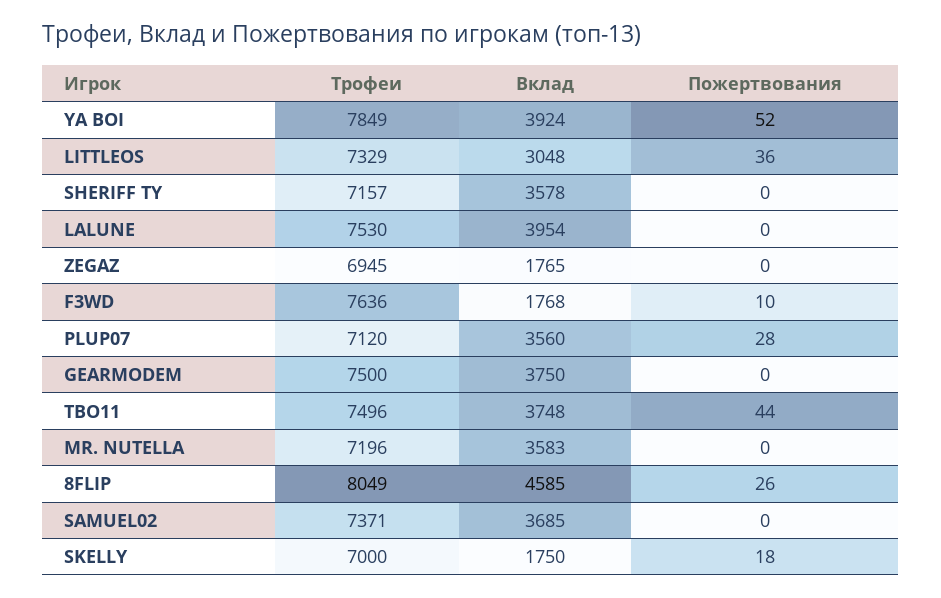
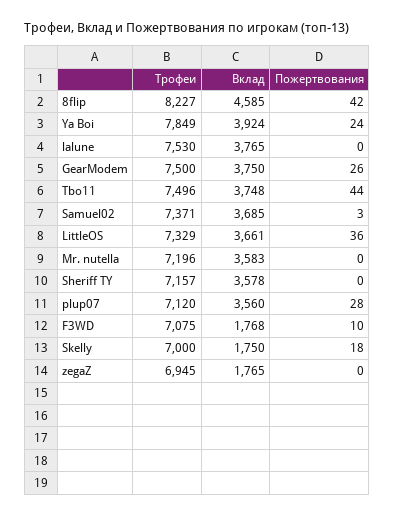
  {
    "Трофеи": {
      "YA BOI": 7849,
      "LITTLEOS": 7329,
      "SHERIFF TY": 7157,
      "LALUNE": 7530,
      "ZEGAZ": 6945,
-     "F3WD": 7636,
+     "F3WD": 7075,
      "PLUP07": 7120,
      "GEARMODEM": 7500,
      "TBO11": 7496,
      "MR. NUTELLA": 7196,
-     "8FLIP": 8049,
+     "8FLIP": 8227,
      "SAMUEL02": 7371,
      "SKELLY": 7000
    },
    "Вклад": {
      "YA BOI": 3924,
-     "LITTLEOS": 3048,
+     "LITTLEOS": 3661,
      "SHERIFF TY": 3578,
-     "LALUNE": 3954,
+     "LALUNE": 3765,
      "ZEGAZ": 1765,
      "F3WD": 1768,
      "PLUP07": 3560,
      "GEARMODEM": 3750,
      "TBO11": 3748,
      "MR. NUTELLA": 3583,
      "8FLIP": 4585,
      "SAMUEL02": 3685,
      "SKELLY": 1750
    },
    "Пожертвования": {
-     "YA BOI": 52,
+     "YA BOI": 24,
      "LITTLEOS": 36,
      "SHERIFF TY": 0,
      "LALUNE": 0,
      "ZEGAZ": 0,
      "F3WD": 10,
      "PLUP07": 28,
-     "GEARMODEM": 0,
+     "GEARMODEM": 26,
      "TBO11": 44,
      "MR. NUTELLA": 0,
-     "8FLIP": 26,
+     "8FLIP": 42,
-     "SAMUEL02": 0,
+     "SAMUEL02": 3,
      "SKELLY": 18
    }
  }

